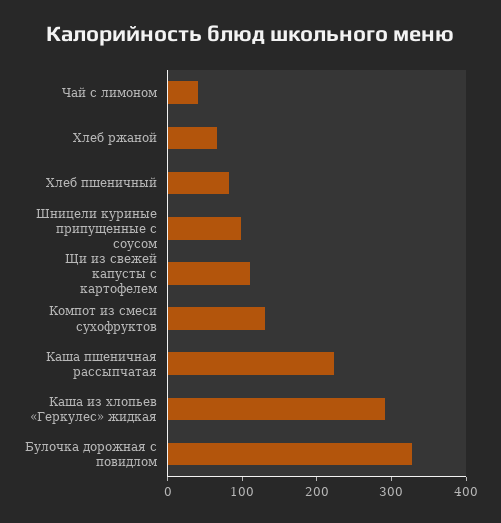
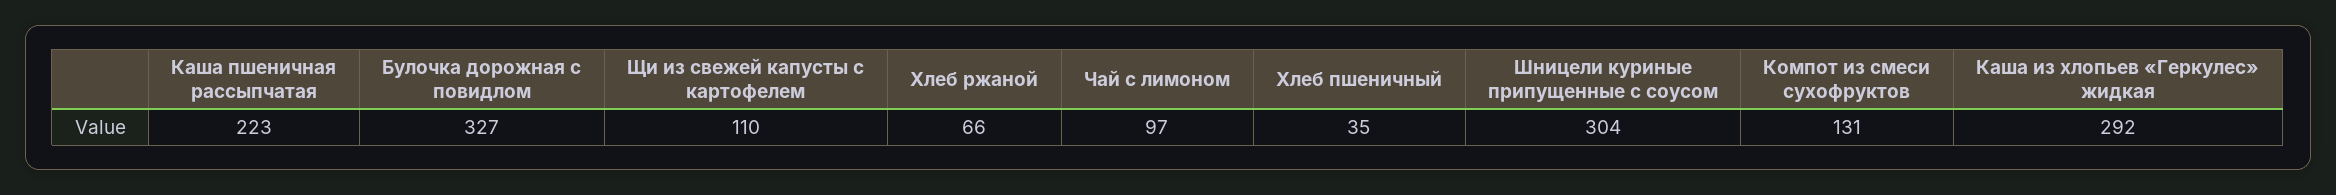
  {
-   "Чай с лимоном": 40,
+   "Чай с лимоном": 97,
    "Хлеб ржаной": 66,
-   "Хлеб пшеничный": 80,
+   "Хлеб пшеничный": 35,
-   "Шницели куриные припущенные с соусом": 100,
+   "Шницели куриные припущенные с соусом": 304,
    "Щи из свежей капусты с картофелем": 110,
    "Компот из смеси сухофруктов": 131,
    "Каша пшеничная рассыпчатая": 223,
    "Каша из хлопьев «Геркулес» жидкая": 292,
    "Булочка дорожная с повидлом": 327
  }

